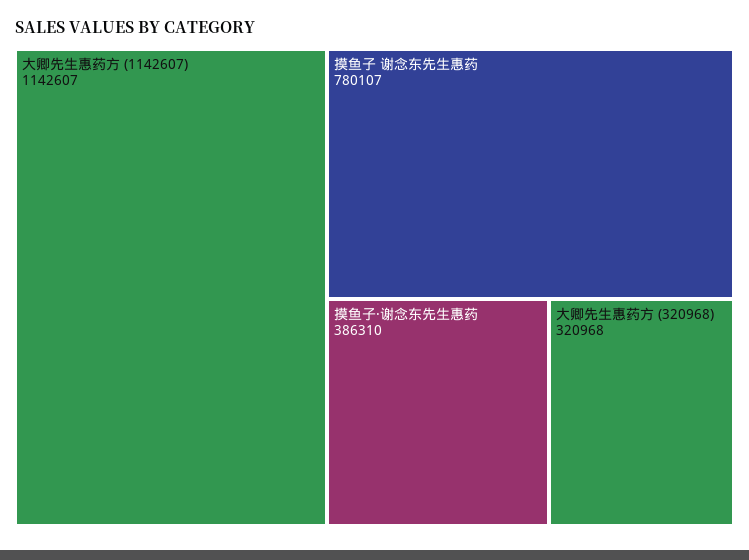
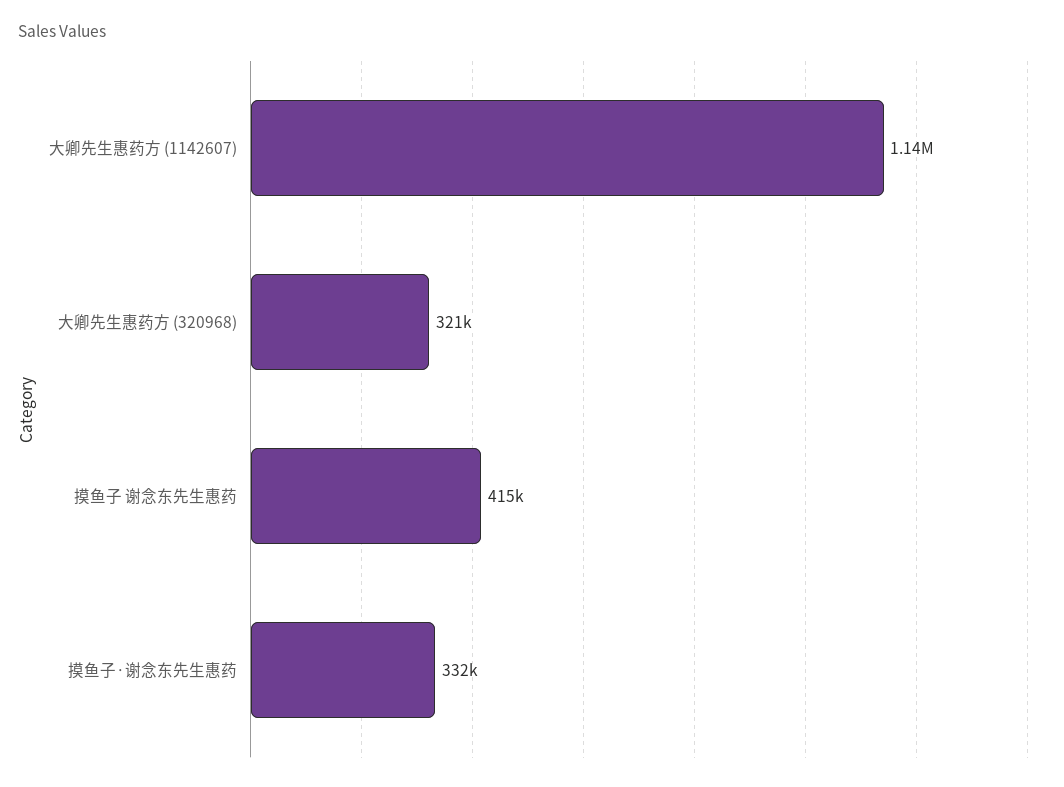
  {
    "大卿先生惠药方 (1142607)": 1142607,
-   "摸鱼子 谢念东先生惠药": 780107,
+   "摸鱼子 谢念东先生惠药": 415000,
-   "摸鱼子·谢念东先生惠药": 386310,
+   "摸鱼子·谢念东先生惠药": 332000,
    "大卿先生惠药方 (320968)": 320968
  }

